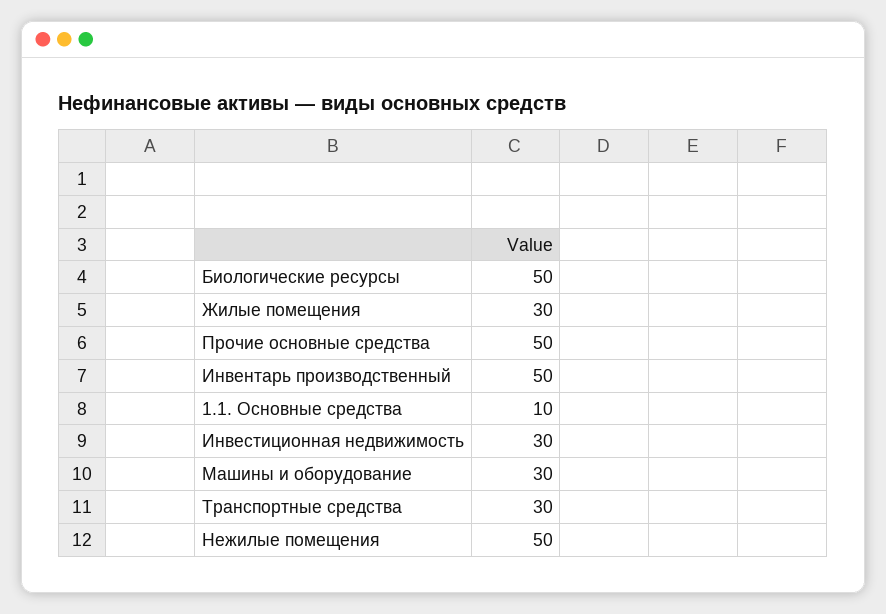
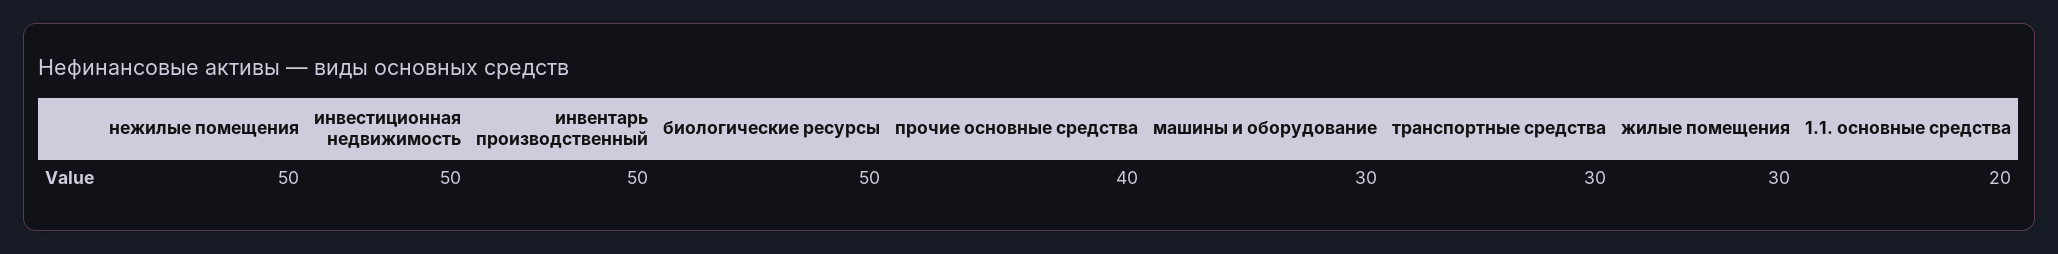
  {
    "Биологические ресурсы": 50,
    "Жилые помещения": 30,
-   "Прочие основные средства": 50,
+   "Прочие основные средства": 40,
    "Инвентарь производственный": 50,
-   "1.1. Основные средства": 10,
+   "1.1. Основные средства": 20,
-   "Инвестиционная недвижимость": 30,
+   "Инвестиционная недвижимость": 50,
    "Машины и оборудование": 30,
    "Транспортные средства": 30,
    "Нежилые помещения": 50
  }

